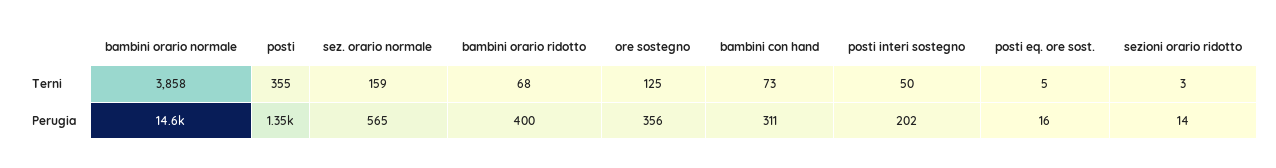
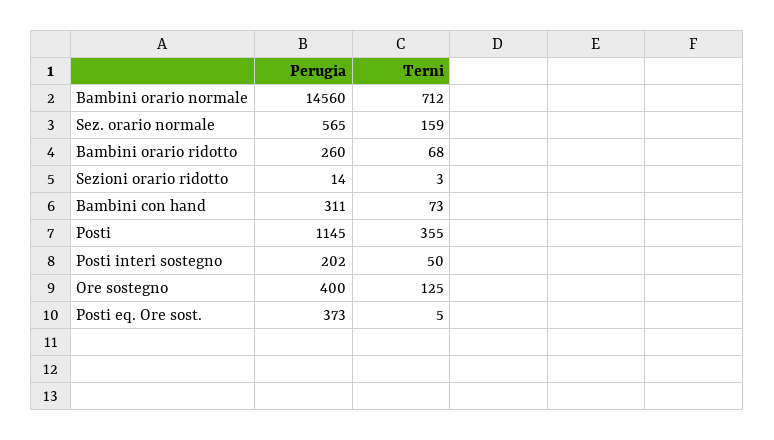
  {
    "bambini orario normale": {
-     "Terni": 3858,
+     "Terni": 712,
      "Perugia": 14560
    },
    "posti": {
      "Terni": 355,
-     "Perugia": 1350
+     "Perugia": 1145
    },
    "sez. orario normale": {
      "Terni": 159,
      "Perugia": 565
    },
    "bambini orario ridotto": {
      "Terni": 68,
-     "Perugia": 400
+     "Perugia": 260
    },
    "ore sostegno": {
      "Terni": 125,
-     "Perugia": 356
+     "Perugia": 400
    },
    "bambini con hand": {
      "Terni": 73,
      "Perugia": 311
    },
    "posti interi sostegno": {
      "Terni": 50,
      "Perugia": 202
    },
    "posti eq. ore sost.": {
      "Terni": 5,
-     "Perugia": 16
+     "Perugia": 373
    },
    "sezioni orario ridotto": {
      "Terni": 3,
      "Perugia": 14
    }
  }

